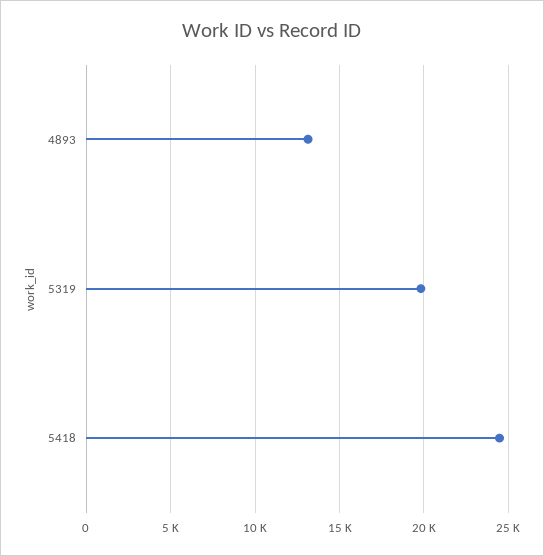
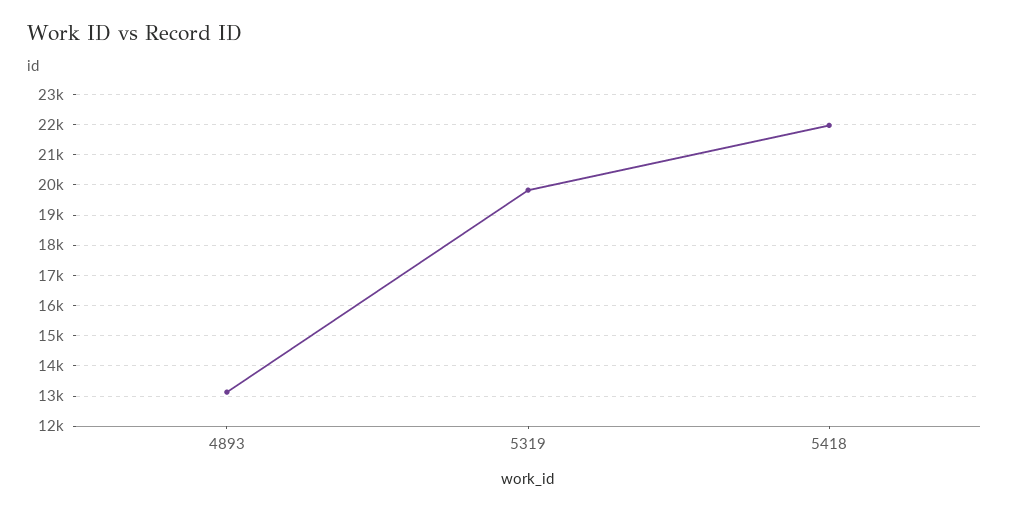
  {
    "4893": 13200,
    "5319": 19800,
-   "5418": 24500
+   "5418": 22000
  }

